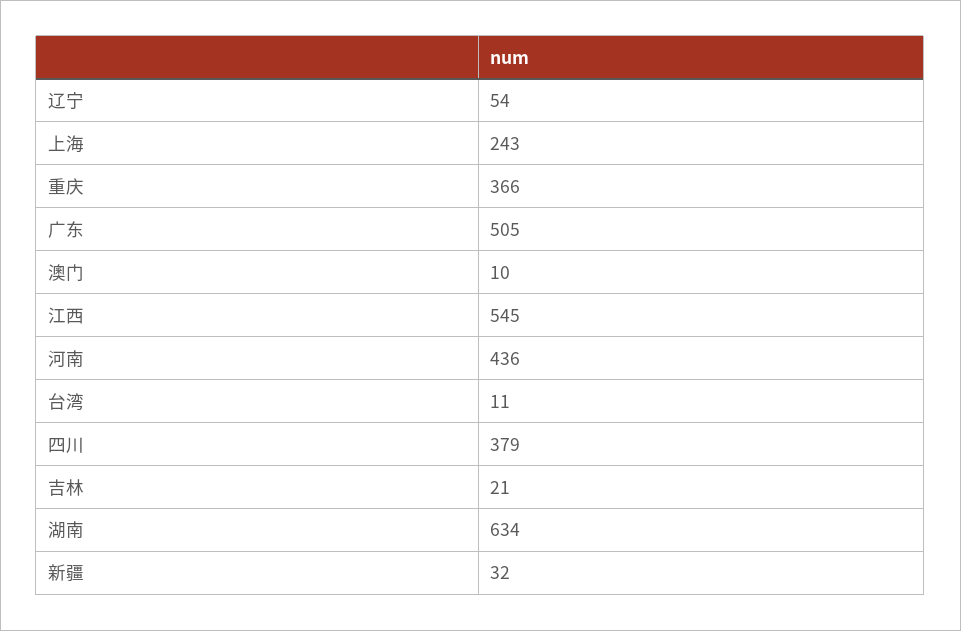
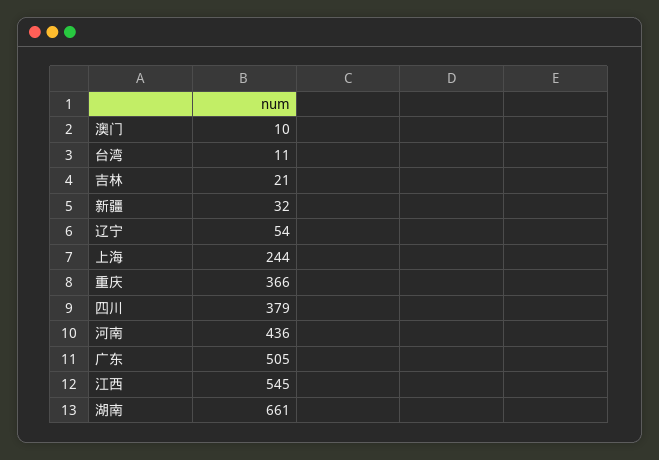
  {
    "辽宁": 54,
-   "上海": 243,
+   "上海": 244,
    "重庆": 366,
    "广东": 505,
    "澳门": 10,
    "江西": 545,
    "河南": 436,
    "台湾": 11,
    "四川": 379,
    "吉林": 21,
-   "湖南": 634,
+   "湖南": 661,
    "新疆": 32
  }

